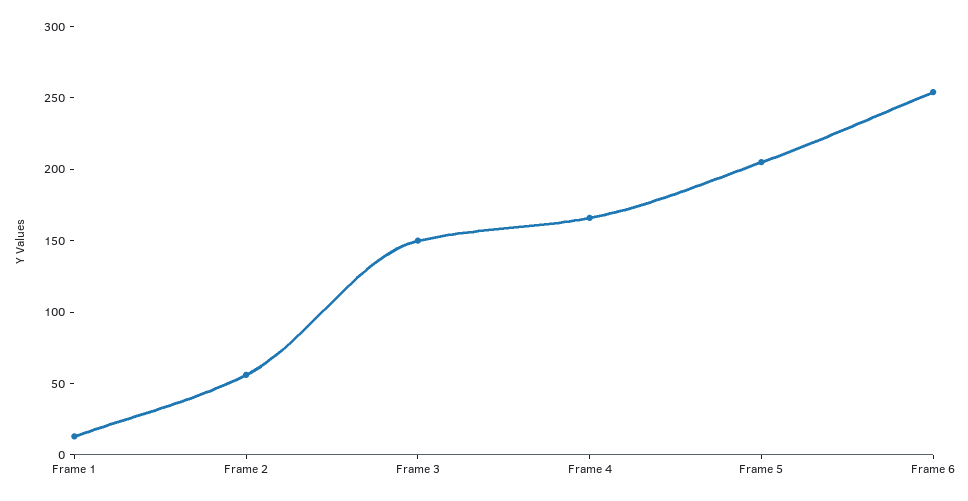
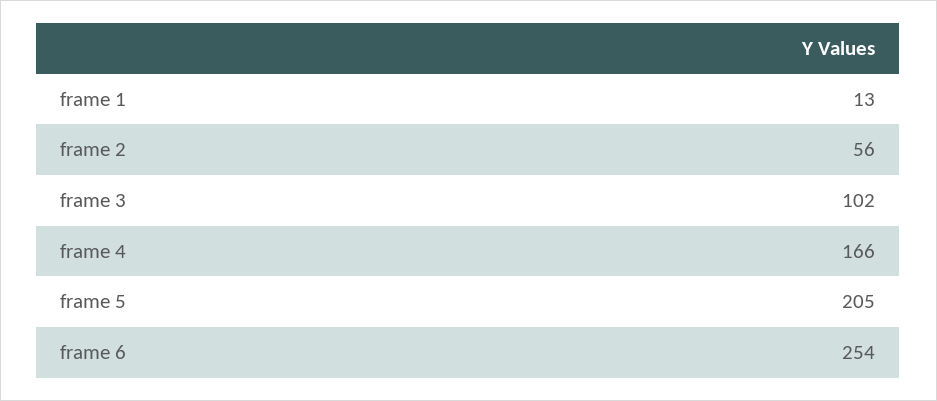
  {
    "Frame 1": 13,
    "Frame 2": 56,
-   "Frame 3": 150,
+   "Frame 3": 102,
    "Frame 4": 166,
    "Frame 5": 205,
    "Frame 6": 254
  }

